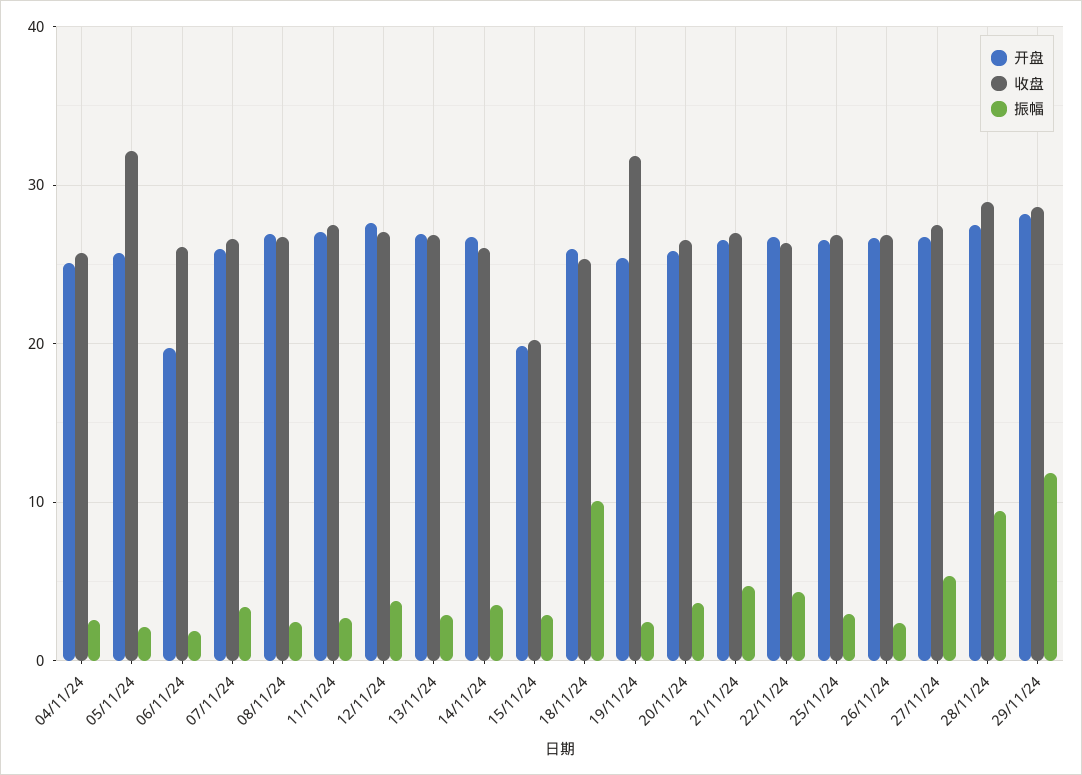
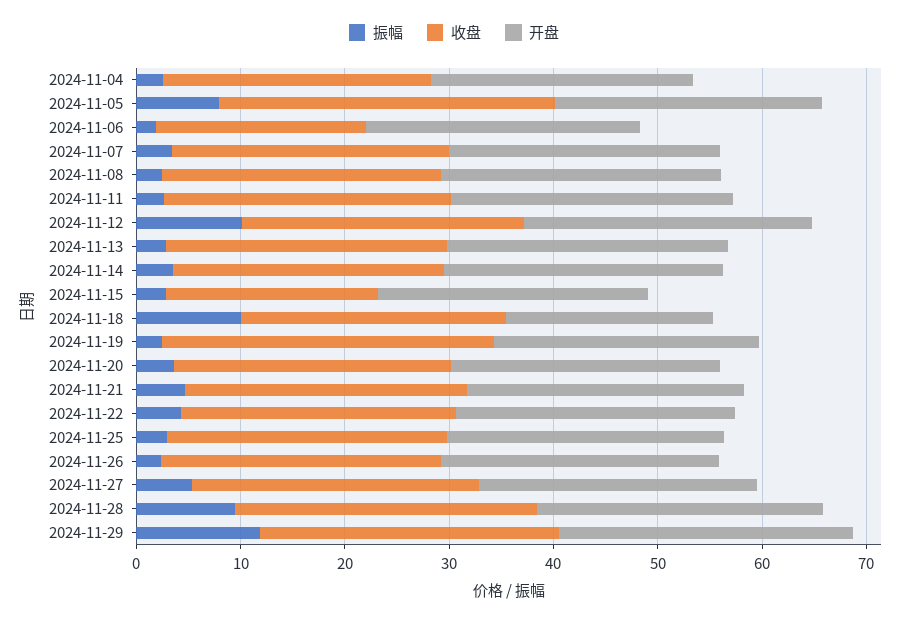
  {
    "开盘": {
      "04/11/24": 25,
      "05/11/24": 26,
-     "06/11/24": 20,
+     "06/11/24": 26,
      "07/11/24": 26,
      "08/11/24": 27,
      "11/11/24": 27,
      "12/11/24": 28,
      "13/11/24": 27,
      "14/11/24": 27,
-     "15/11/24": 20,
+     "15/11/24": 26,
-     "18/11/24": 26,
+     "18/11/24": 20,
      "19/11/24": 25,
      "20/11/24": 26,
      "21/11/24": 27,
      "22/11/24": 27,
      "25/11/24": 27,
      "26/11/24": 27,
      "27/11/24": 27,
      "28/11/24": 27,
      "29/11/24": 28
    },
    "收盘": {
      "04/11/24": 26,
      "05/11/24": 32,
-     "06/11/24": 26,
+     "06/11/24": 20,
      "07/11/24": 27,
      "08/11/24": 27,
      "11/11/24": 27,
      "12/11/24": 27,
      "13/11/24": 27,
      "14/11/24": 26,
      "15/11/24": 20,
      "18/11/24": 25,
      "19/11/24": 32,
      "20/11/24": 27,
      "21/11/24": 27,
      "22/11/24": 26,
      "25/11/24": 27,
      "26/11/24": 27,
      "27/11/24": 28,
      "28/11/24": 29,
      "29/11/24": 29
    },
    "振幅": {
      "04/11/24": 3,
-     "05/11/24": 2,
+     "05/11/24": 8,
      "06/11/24": 2,
      "07/11/24": 3,
      "08/11/24": 2,
      "11/11/24": 3,
-     "12/11/24": 4,
+     "12/11/24": 10,
      "13/11/24": 3,
      "14/11/24": 4,
      "15/11/24": 3,
      "18/11/24": 10,
      "19/11/24": 2,
      "20/11/24": 4,
      "21/11/24": 5,
      "22/11/24": 4,
      "25/11/24": 3,
      "26/11/24": 2,
      "27/11/24": 5,
      "28/11/24": 9,
      "29/11/24": 12
    }
  }

